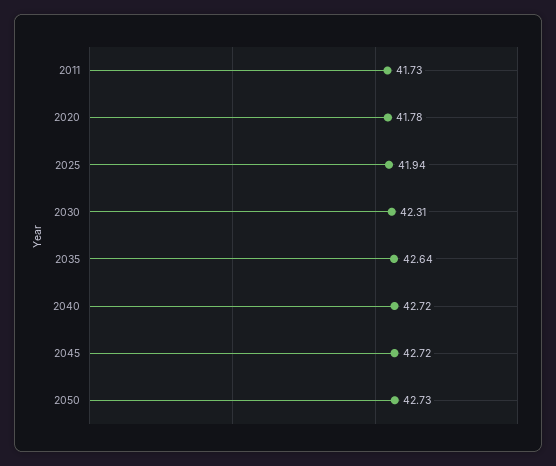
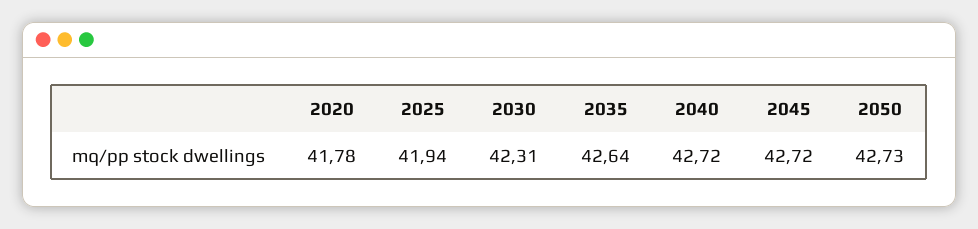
  {
-   "2011": 41.73,
    "2020": 41.78,
    "2025": 41.94,
    "2030": 42.31,
    "2035": 42.64,
    "2040": 42.72,
    "2045": 42.72,
    "2050": 42.73
  }

